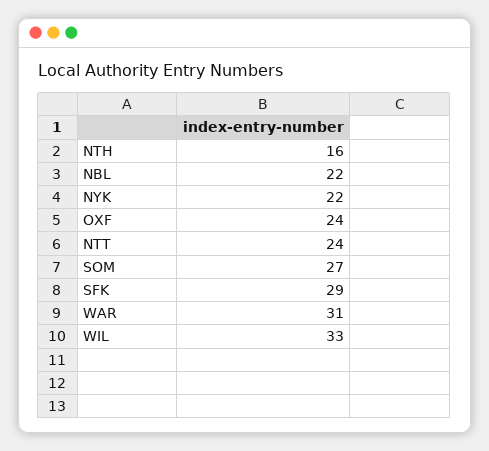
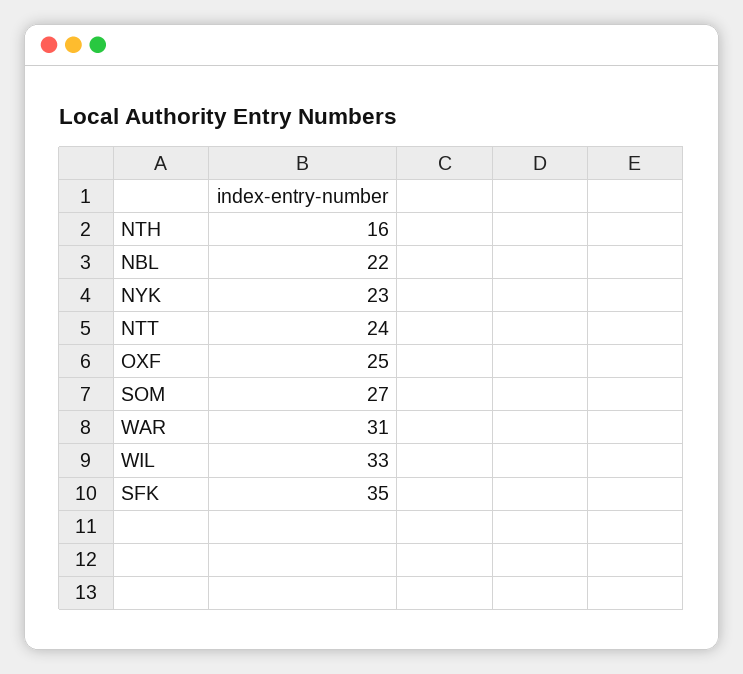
  {
    "NTH": 16,
    "NBL": 22,
-   "NYK": 22,
+   "NYK": 23,
-   "OXF": 24,
+   "OXF": 25,
    "NTT": 24,
    "SOM": 27,
-   "SFK": 29,
+   "SFK": 35,
    "WAR": 31,
    "WIL": 33
  }

